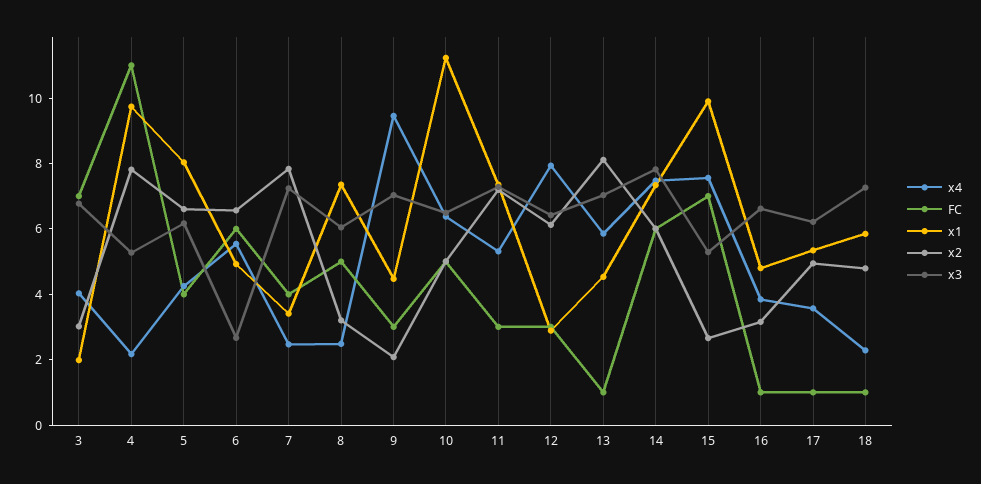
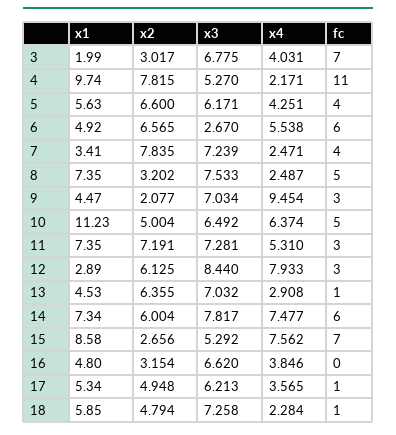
  {
    "x4": {
      "3": 4.031,
      "4": 2.171,
      "5": 4.251,
      "6": 5.538,
      "7": 2.471,
      "8": 2.487,
      "9": 9.454,
      "10": 6.374,
      "11": 5.31,
      "12": 7.933,
-     "13": 6,
+     "13": 2.908,
      "14": 7.477,
      "15": 7.562,
      "16": 3.846,
      "17": 3.565,
      "18": 2.284
    },
    "FC": {
      "3": 7,
      "4": 11,
      "5": 4,
      "6": 6,
      "7": 4,
      "8": 5,
      "9": 3,
      "10": 5,
      "11": 3,
      "12": 3,
      "13": 1,
      "14": 6,
      "15": 7,
-     "16": 1,
+     "16": 0,
      "17": 1,
      "18": 1
    },
    "x1": {
      "3": 1.99,
      "4": 9.74,
-     "5": 8,
+     "5": 5.63,
      "6": 4.92,
      "7": 3.41,
      "8": 7.35,
      "9": 4.47,
      "10": 11.23,
      "11": 7.35,
      "12": 2.89,
      "13": 4.53,
      "14": 7.34,
-     "15": 10,
+     "15": 8.58,
      "16": 4.8,
      "17": 5.34,
      "18": 5.85
    },
    "x2": {
      "3": 3.017,
      "4": 7.815,
      "5": 6.6,
      "6": 6.565,
      "7": 7.835,
      "8": 3.202,
      "9": 2.077,
      "10": 5.004,
      "11": 7.191,
      "12": 6.125,
-     "13": 8,
+     "13": 6.355,
      "14": 6.004,
      "15": 2.656,
      "16": 3.154,
      "17": 4.948,
      "18": 4.794
    },
    "x3": {
      "3": 6.775,
      "4": 5.27,
      "5": 6.171,
      "6": 2.67,
      "7": 7.239,
-     "8": 6,
+     "8": 7.533,
      "9": 7.034,
      "10": 6.492,
      "11": 7.281,
-     "12": 6.5,
+     "12": 8.44,
      "13": 7.032,
      "14": 7.817,
      "15": 5.292,
      "16": 6.62,
      "17": 6.213,
      "18": 7.258
    }
  }

